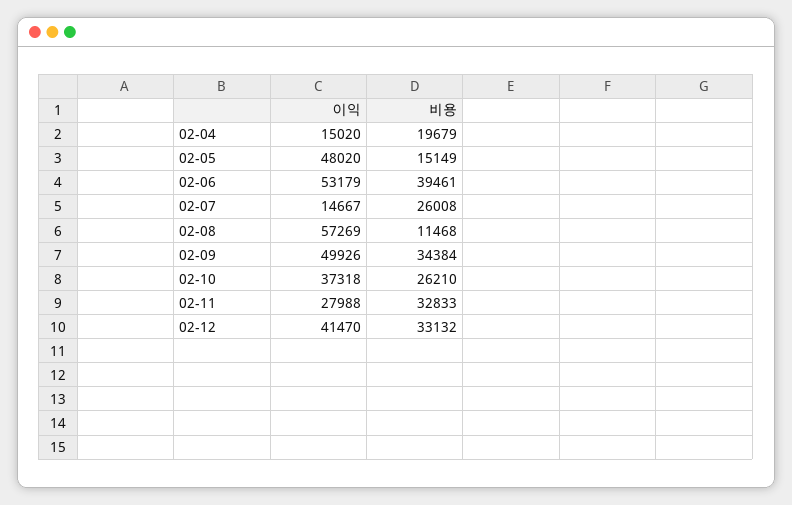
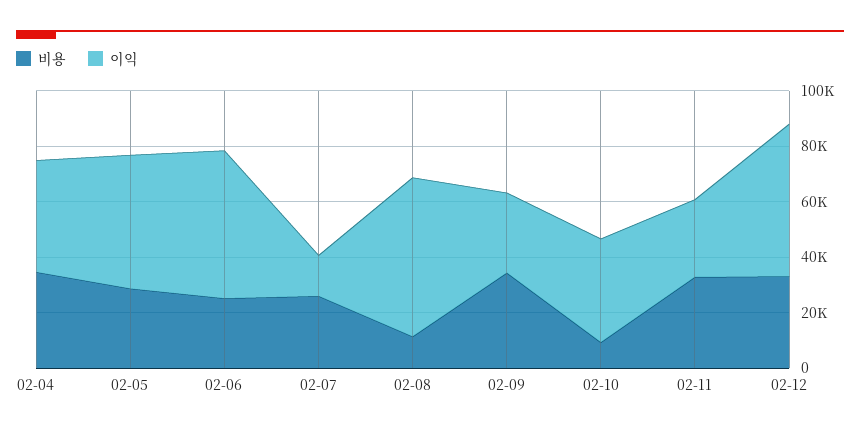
  {
    "이익": {
-     "02-04": 15020,
+     "02-04": 40000,
      "02-05": 48020,
      "02-06": 53179,
      "02-07": 14667,
      "02-08": 57269,
-     "02-09": 49926,
+     "02-09": 30000,
      "02-10": 37318,
      "02-11": 27988,
-     "02-12": 41470
+     "02-12": 55000
    },
    "비용": {
-     "02-04": 19679,
+     "02-04": 35000,
-     "02-05": 15149,
+     "02-05": 30000,
-     "02-06": 39461,
+     "02-06": 25000,
      "02-07": 26008,
      "02-08": 11468,
      "02-09": 34384,
-     "02-10": 26210,
+     "02-10": 10000,
      "02-11": 32833,
      "02-12": 33132
    }
  }

